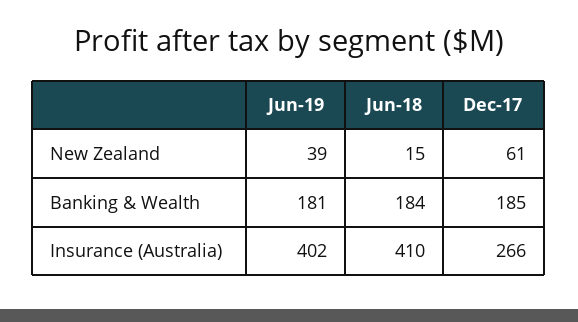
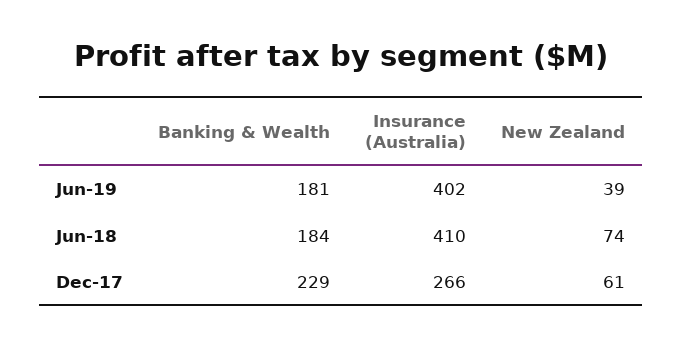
  {
    "Jun-19": {
      "New Zealand": 39,
      "Banking & Wealth": 181,
      "Insurance (Australia)": 402
    },
    "Jun-18": {
-     "New Zealand": 15,
+     "New Zealand": 74,
      "Banking & Wealth": 184,
      "Insurance (Australia)": 410
    },
    "Dec-17": {
      "New Zealand": 61,
-     "Banking & Wealth": 185,
+     "Banking & Wealth": 229,
      "Insurance (Australia)": 266
    }
  }

